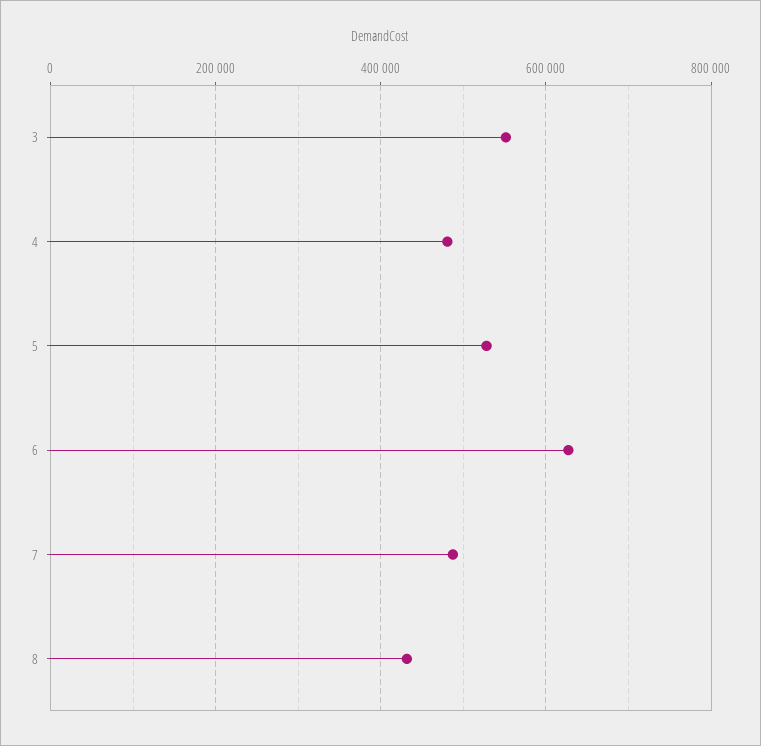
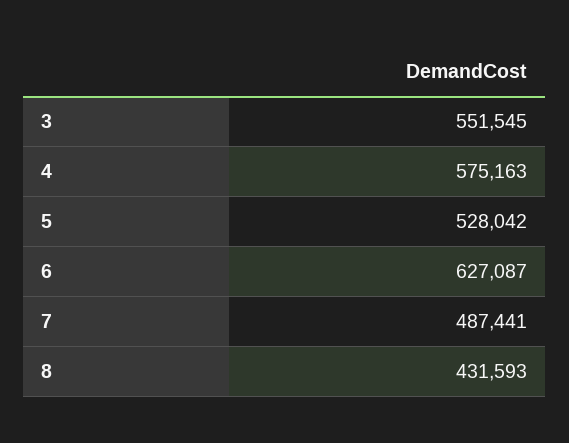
  {
    "3": 551545,
-   "4": 480000,
+   "4": 575163,
    "5": 528042,
    "6": 627087,
    "7": 487441,
    "8": 431593
  }

